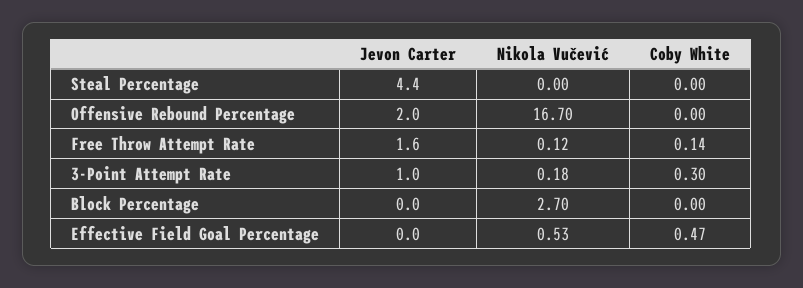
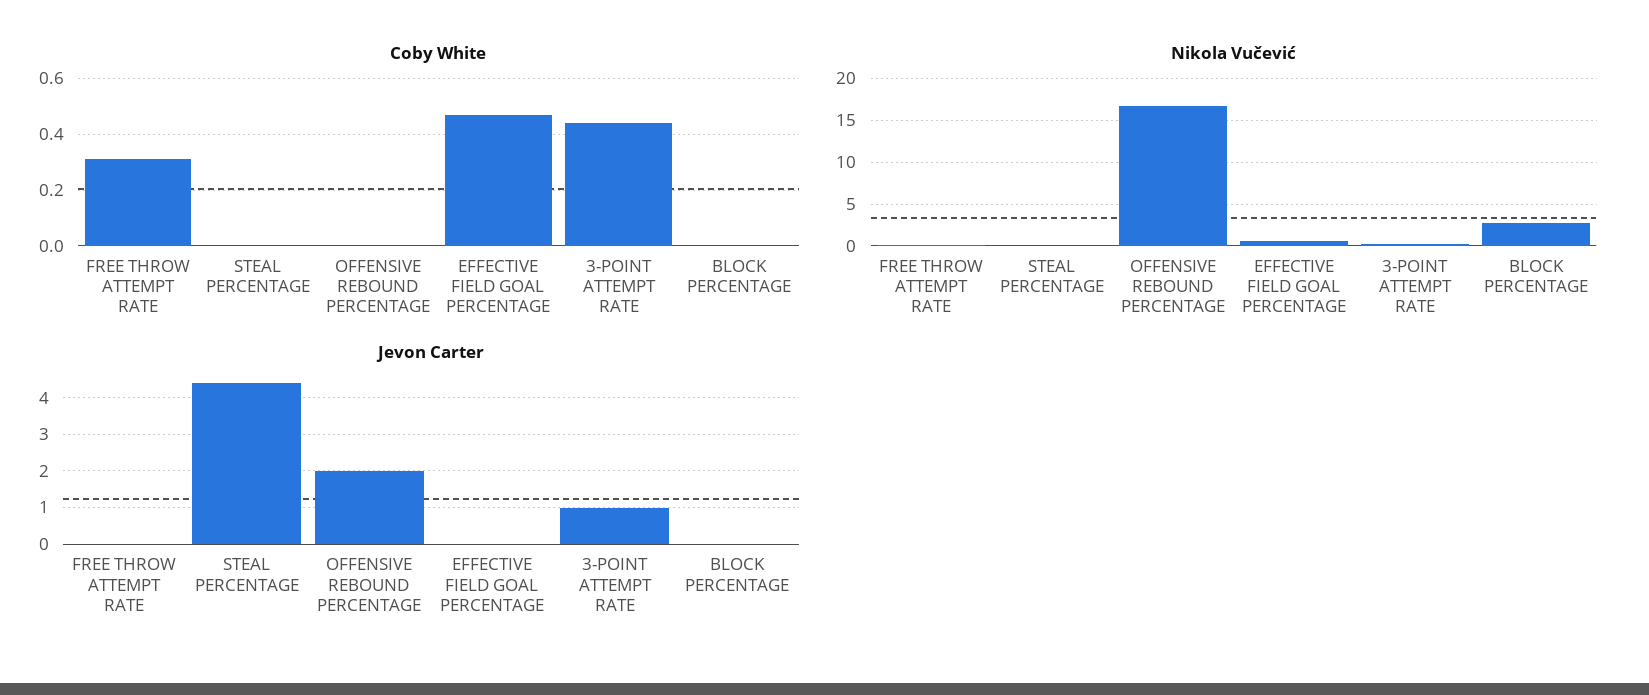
  {
    "Jevon Carter": {
      "Steal Percentage": 4.4,
      "Offensive Rebound Percentage": 2,
-     "Free Throw Attempt Rate": 1.6,
+     "Free Throw Attempt Rate": 0,
      "3-Point Attempt Rate": 1,
      "Block Percentage": 0,
      "Effective Field Goal Percentage": 0
    },
    "Nikola Vučević": {
      "Steal Percentage": 0,
      "Offensive Rebound Percentage": 16.7,
      "Free Throw Attempt Rate": 0.12,
      "3-Point Attempt Rate": 0.18,
      "Block Percentage": 2.7,
      "Effective Field Goal Percentage": 0.53
    },
    "Coby White": {
      "Steal Percentage": 0,
      "Offensive Rebound Percentage": 0,
-     "Free Throw Attempt Rate": 0.14,
+     "Free Throw Attempt Rate": 0.3,
-     "3-Point Attempt Rate": 0.3,
+     "3-Point Attempt Rate": 0.45,
      "Block Percentage": 0,
      "Effective Field Goal Percentage": 0.47
    }
  }

